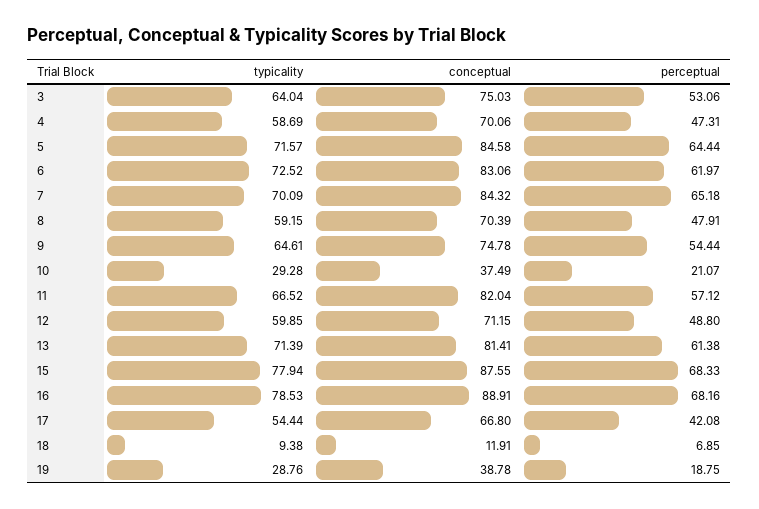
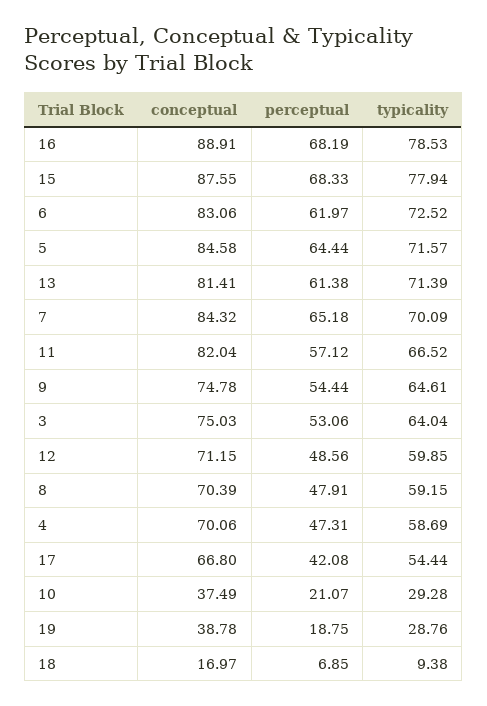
  {
    "typicality": {
      "3": 64.04,
      "4": 58.69,
      "5": 71.57,
      "6": 72.52,
      "7": 70.09,
      "8": 59.15,
      "9": 64.61,
      "10": 29.28,
      "11": 66.52,
      "12": 59.85,
      "13": 71.39,
      "15": 77.94,
      "16": 78.53,
      "17": 54.44,
      "18": 9.38,
      "19": 28.76
    },
    "conceptual": {
      "3": 75.03,
      "4": 70.06,
      "5": 84.58,
      "6": 83.06,
      "7": 84.32,
      "8": 70.39,
      "9": 74.78,
      "10": 37.49,
      "11": 82.04,
      "12": 71.15,
      "13": 81.41,
      "15": 87.55,
      "16": 88.91,
      "17": 66.8,
-     "18": 11.91,
+     "18": 16.97,
      "19": 38.78
    },
    "perceptual": {
      "3": 53.06,
      "4": 47.31,
      "5": 64.44,
      "6": 61.97,
      "7": 65.18,
      "8": 47.91,
      "9": 54.44,
      "10": 21.07,
      "11": 57.12,
-     "12": 48.8,
+     "12": 48.56,
      "13": 61.38,
      "15": 68.33,
-     "16": 68.16,
+     "16": 68.19,
      "17": 42.08,
      "18": 6.85,
      "19": 18.75
    }
  }

